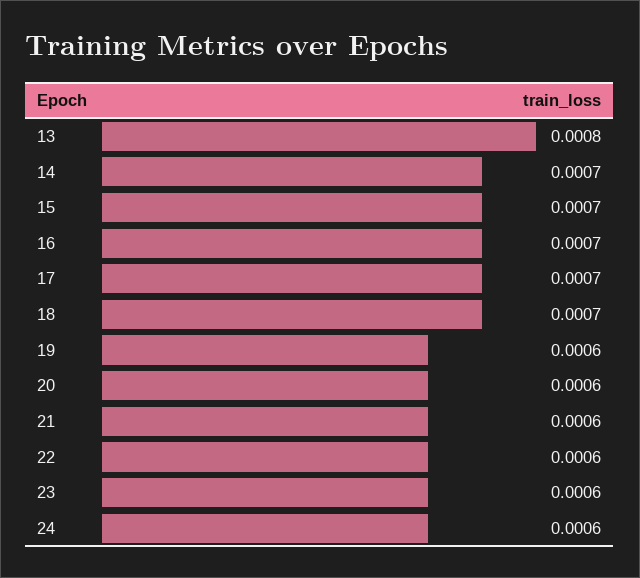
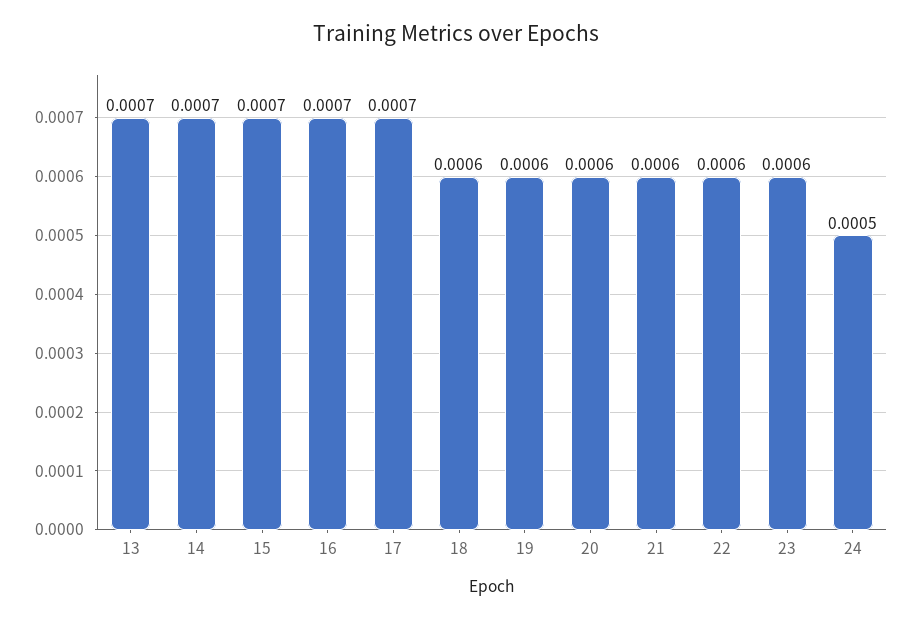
  {
-   "13": 0.0008,
+   "13": 0.0007,
    "14": 0.0007,
    "15": 0.0007,
    "16": 0.0007,
    "17": 0.0007,
-   "18": 0.0007,
+   "18": 0.0006,
    "19": 0.0006,
    "20": 0.0006,
    "21": 0.0006,
    "22": 0.0006,
    "23": 0.0006,
-   "24": 0.0006
+   "24": 0.0005
  }

